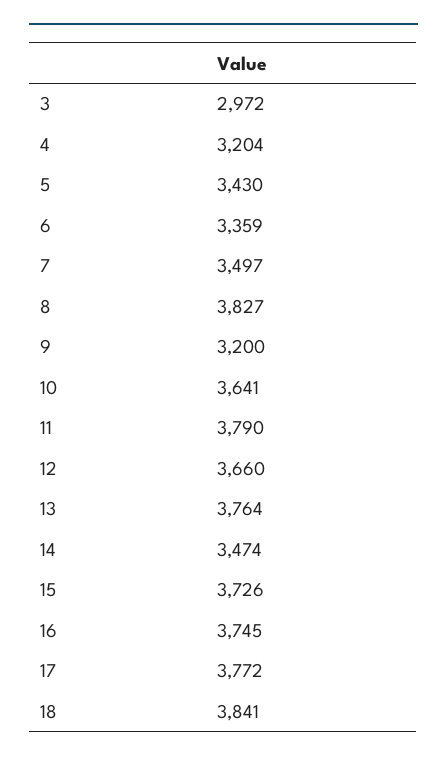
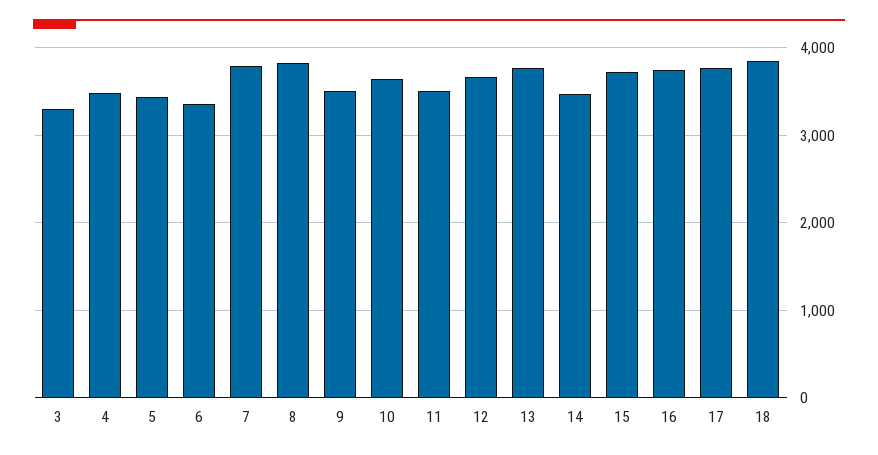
  {
-   "3": 2972,
+   "3": 3300,
-   "4": 3204,
+   "4": 3500,
    "5": 3430,
    "6": 3359,
-   "7": 3497,
+   "7": 3800,
    "8": 3827,
-   "9": 3200,
+   "9": 3500,
    "10": 3641,
-   "11": 3790,
+   "11": 3500,
    "12": 3660,
    "13": 3764,
    "14": 3474,
    "15": 3726,
    "16": 3745,
    "17": 3772,
    "18": 3841
  }

